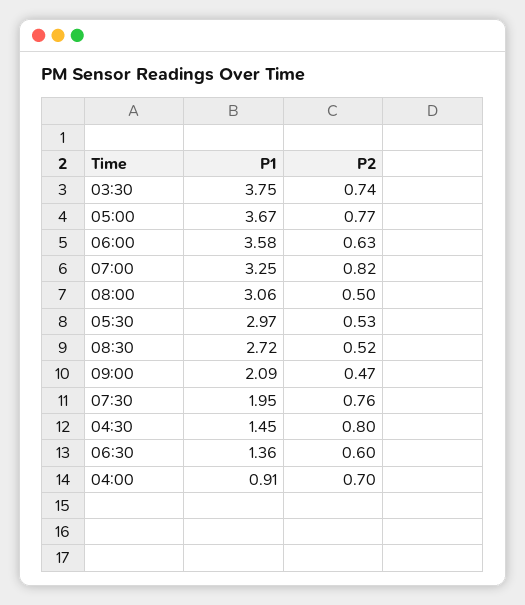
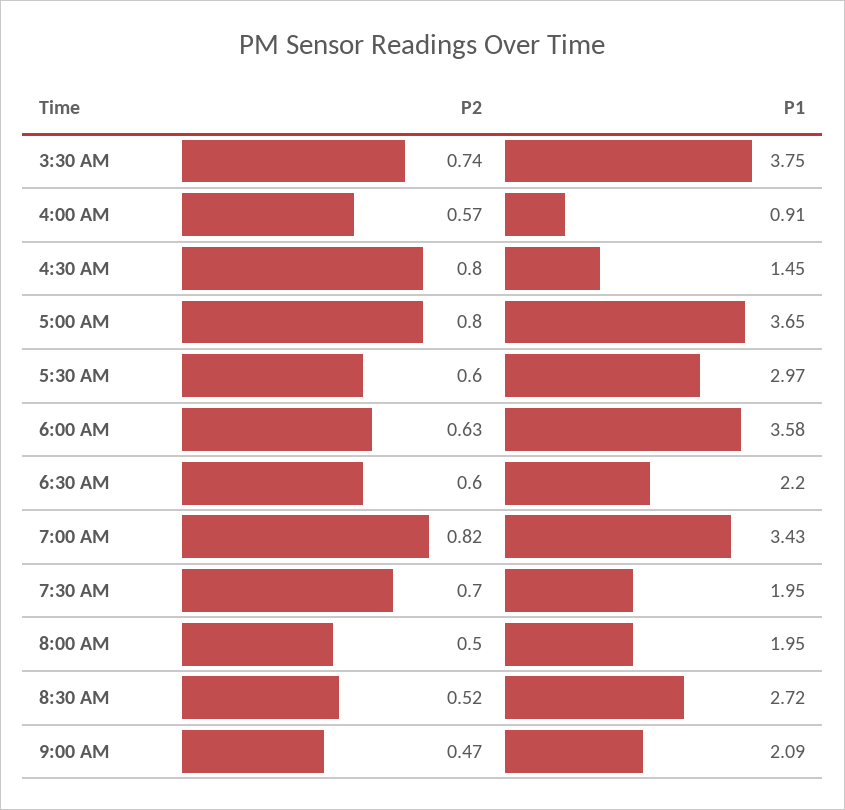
  {
    "P1": {
      "03:30": 3.75,
-     "05:00": 3.67,
+     "05:00": 3.65,
      "06:00": 3.58,
-     "07:00": 3.25,
+     "07:00": 3.43,
-     "08:00": 3.06,
+     "08:00": 1.95,
      "05:30": 2.97,
      "08:30": 2.72,
      "09:00": 2.09,
      "07:30": 1.95,
      "04:30": 1.45,
-     "06:30": 1.36,
+     "06:30": 2.2,
      "04:00": 0.91
    },
    "P2": {
      "03:30": 0.74,
-     "05:00": 0.77,
+     "05:00": 0.8,
      "06:00": 0.63,
      "07:00": 0.82,
      "08:00": 0.5,
-     "05:30": 0.53,
+     "05:30": 0.6,
      "08:30": 0.52,
      "09:00": 0.47,
-     "07:30": 0.76,
+     "07:30": 0.7,
      "04:30": 0.8,
      "06:30": 0.6,
-     "04:00": 0.7
+     "04:00": 0.57
    }
  }

